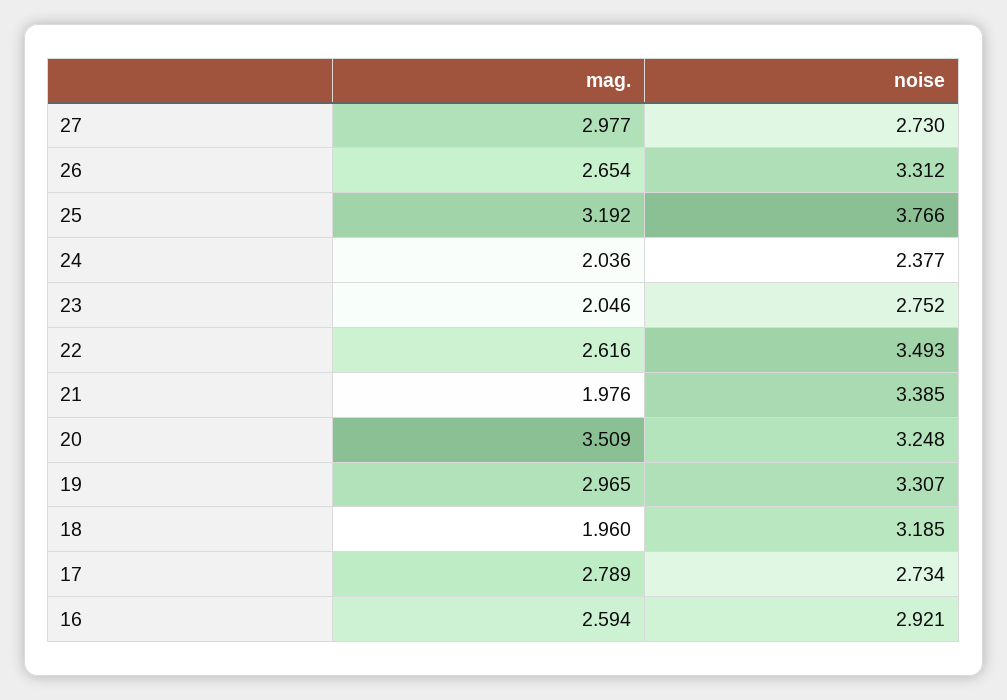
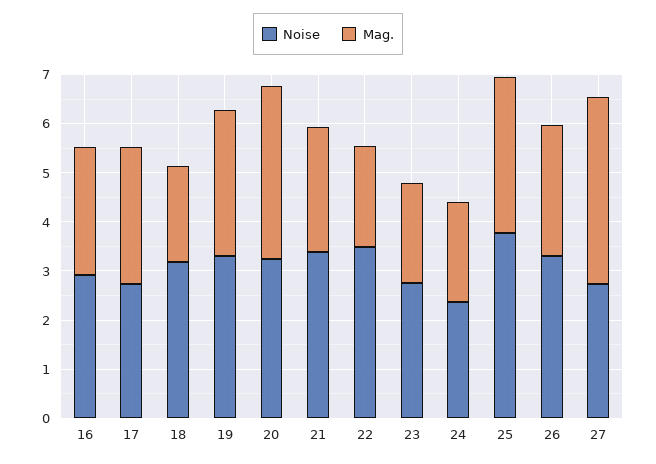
  {
    "mag.": {
-     "27": 2.977,
+     "27": 3.8,
      "26": 2.654,
      "25": 3.192,
      "24": 2.036,
      "23": 2.046,
-     "22": 2.616,
+     "22": 2,
-     "21": 1.976,
+     "21": 2.6,
      "20": 3.509,
      "19": 2.965,
      "18": 1.96,
      "17": 2.789,
      "16": 2.594
    },
    "noise": {
      "27": 2.73,
      "26": 3.312,
      "25": 3.766,
      "24": 2.377,
      "23": 2.752,
      "22": 3.493,
      "21": 3.385,
      "20": 3.248,
      "19": 3.307,
      "18": 3.185,
      "17": 2.734,
      "16": 2.921
    }
  }

